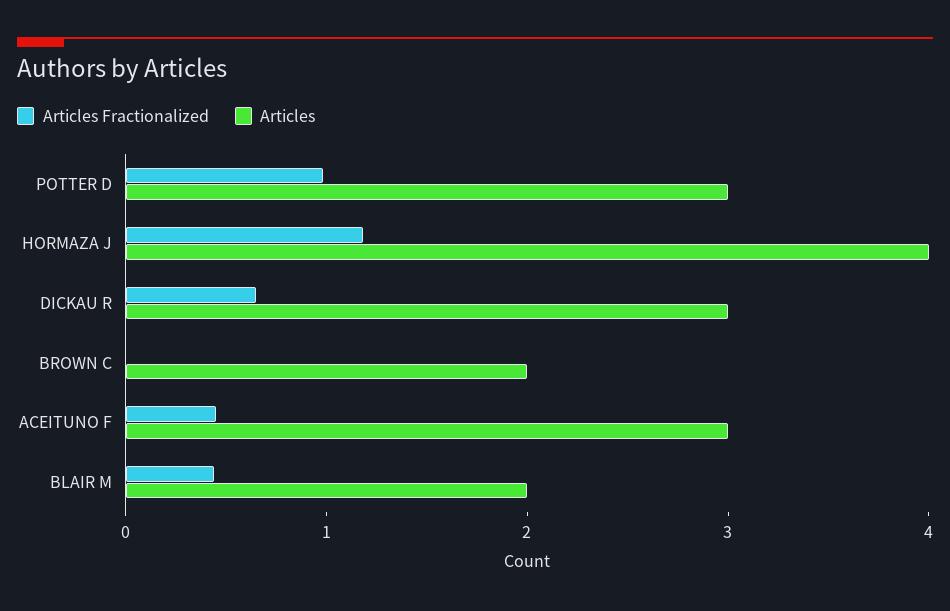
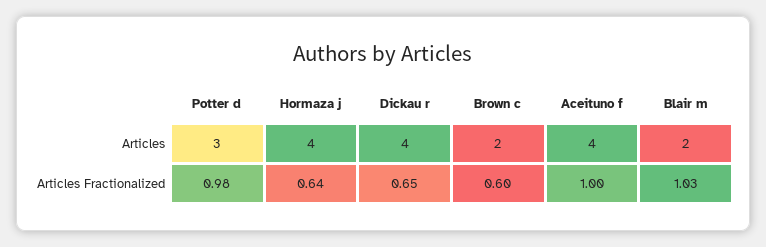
  {
    "Articles Fractionalized": {
      "POTTER D": 0.98,
-     "HORMAZA J": 1.2,
+     "HORMAZA J": 0.64,
      "DICKAU R": 0.65,
-     "BROWN C": 0,
+     "BROWN C": 0.6,
-     "ACEITUNO F": 0.4,
+     "ACEITUNO F": 1,
-     "BLAIR M": 0.4
+     "BLAIR M": 1.03
    },
    "Articles": {
      "POTTER D": 3,
      "HORMAZA J": 4,
-     "DICKAU R": 3,
+     "DICKAU R": 4,
      "BROWN C": 2,
-     "ACEITUNO F": 3,
+     "ACEITUNO F": 4,
      "BLAIR M": 2
    }
  }

